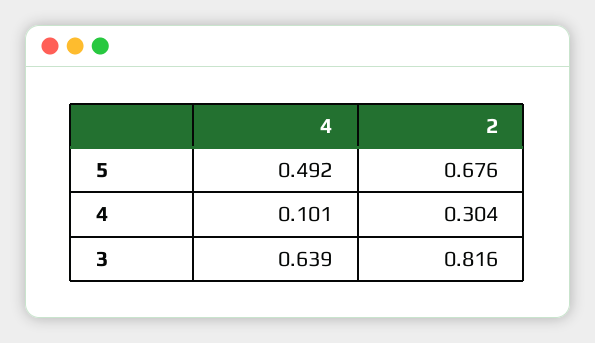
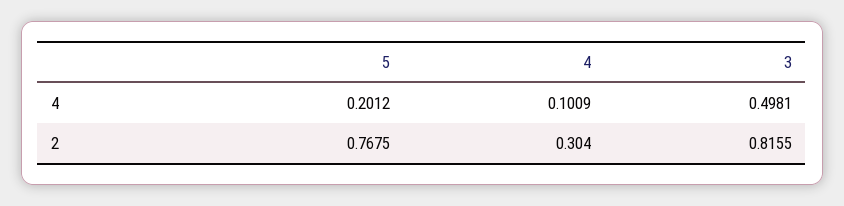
  {
    "4": {
-     "5": 0.492,
+     "5": 0.2012,
      "4": 0.1009,
-     "3": 0.639
+     "3": 0.4981
    },
    "2": {
-     "5": 0.676,
+     "5": 0.7675,
      "4": 0.304,
      "3": 0.8155
    }
  }

